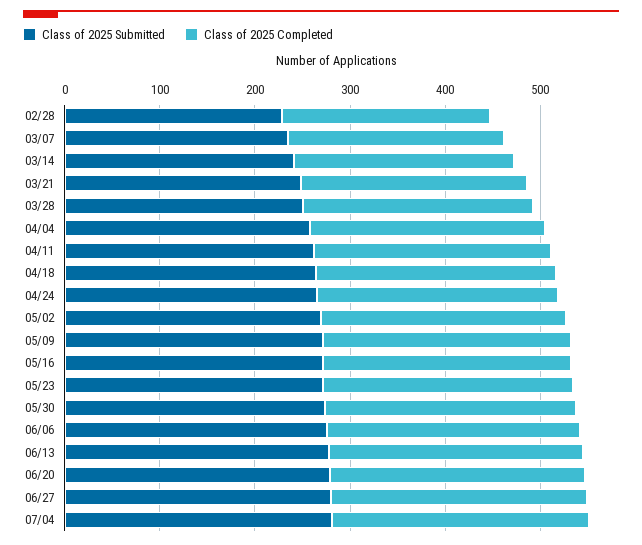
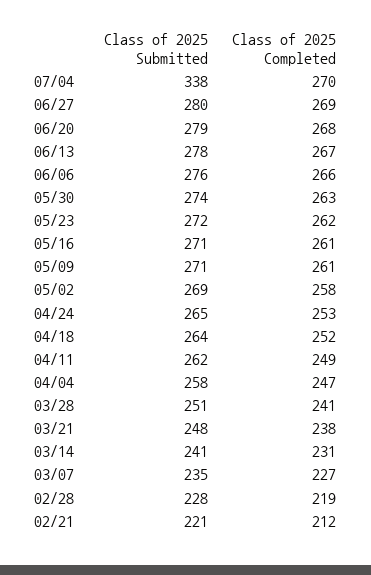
  {
    "Class of 2025 Submitted": {
      "02/28": 228,
      "03/07": 235,
      "03/14": 241,
      "03/21": 248,
      "03/28": 251,
      "04/04": 258,
      "04/11": 262,
      "04/18": 264,
      "04/24": 265,
      "05/02": 269,
      "05/09": 271,
      "05/16": 271,
      "05/23": 272,
      "05/30": 274,
      "06/06": 276,
      "06/13": 278,
      "06/20": 279,
      "06/27": 280,
-     "07/04": 280
+     "07/04": 338,
+     "02/21": 221
    },
    "Class of 2025 Completed": {
      "02/28": 219,
      "03/07": 227,
      "03/14": 231,
      "03/21": 238,
      "03/28": 241,
      "04/04": 247,
      "04/11": 249,
      "04/18": 252,
      "04/24": 253,
      "05/02": 258,
      "05/09": 261,
      "05/16": 261,
      "05/23": 262,
      "05/30": 263,
      "06/06": 266,
      "06/13": 267,
      "06/20": 268,
      "06/27": 269,
-     "07/04": 270
+     "07/04": 270,
+     "02/21": 212
    }
  }

